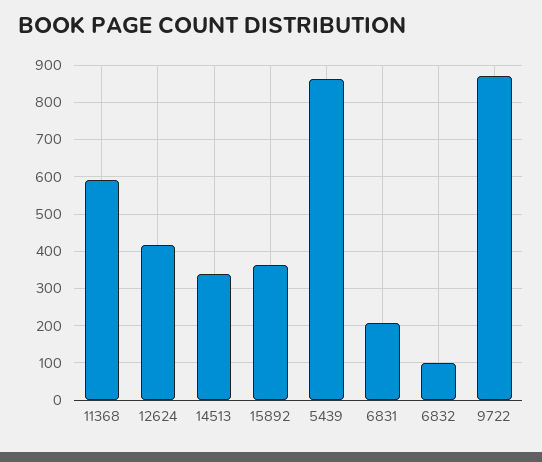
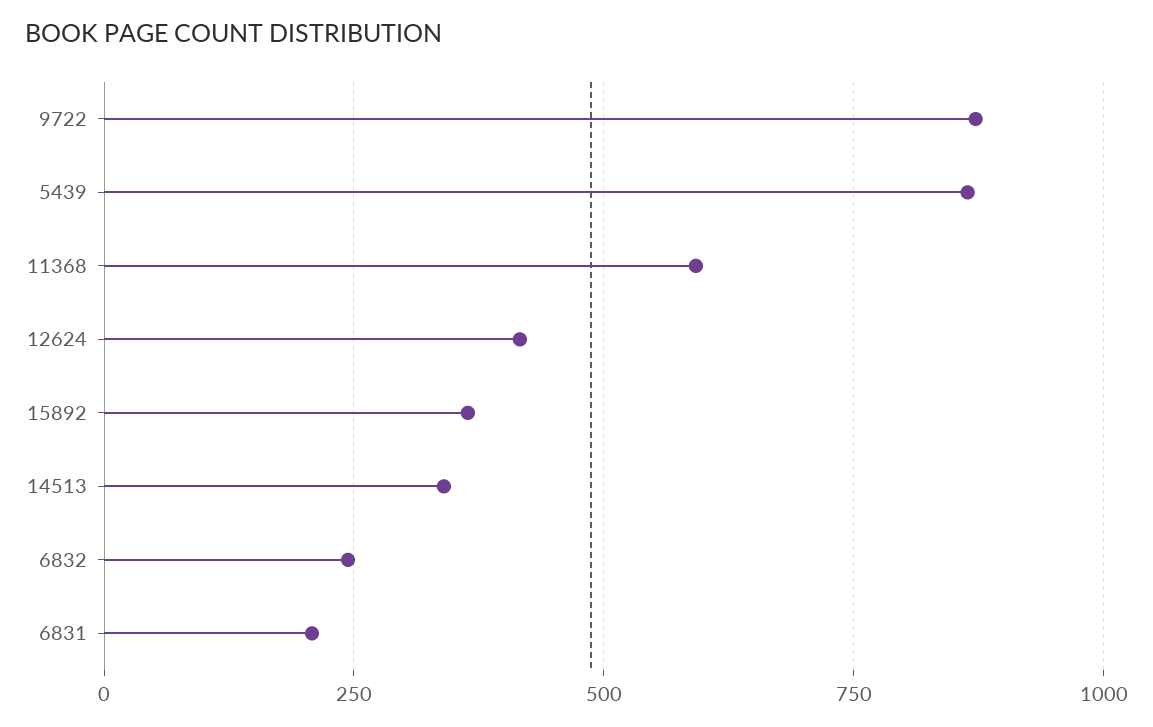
  {
    "11368": 600,
    "12624": 420,
    "14513": 340,
    "15892": 360,
    "5439": 860,
    "6831": 200,
-   "6832": 100,
+   "6832": 250,
    "9722": 880
  }

